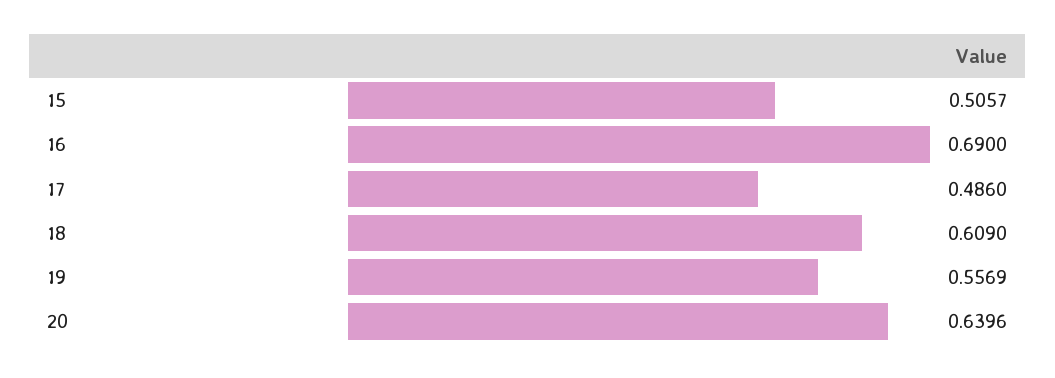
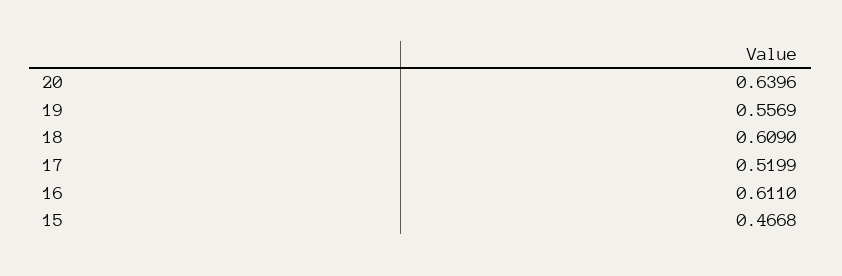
  {
-   "15": 0.5057,
+   "15": 0.4668,
-   "16": 0.69,
+   "16": 0.611,
-   "17": 0.486,
+   "17": 0.5199,
    "18": 0.609,
    "19": 0.5569,
    "20": 0.6396
  }

